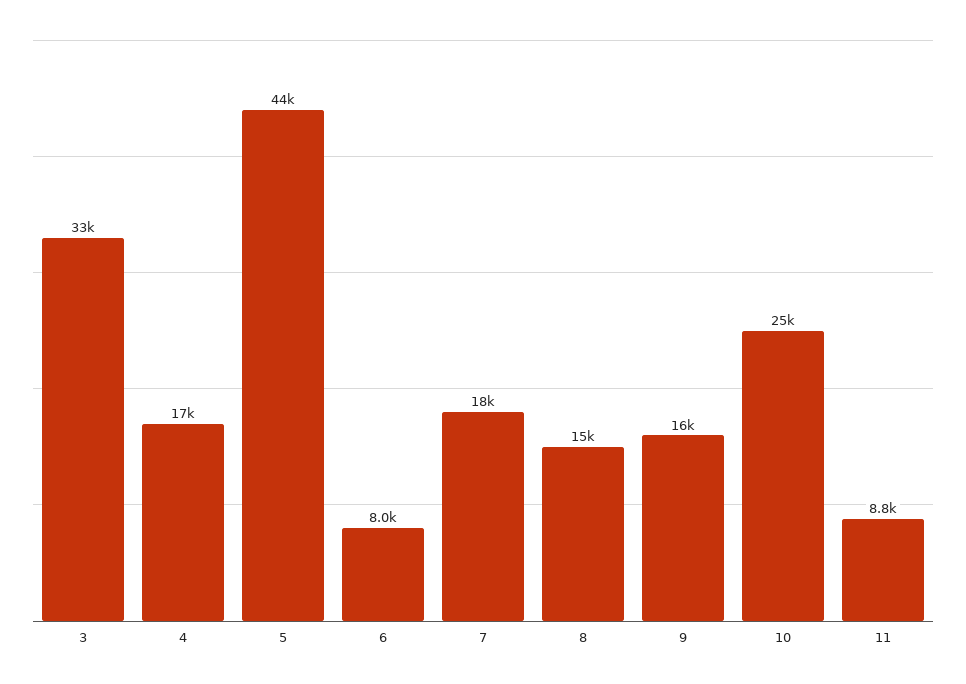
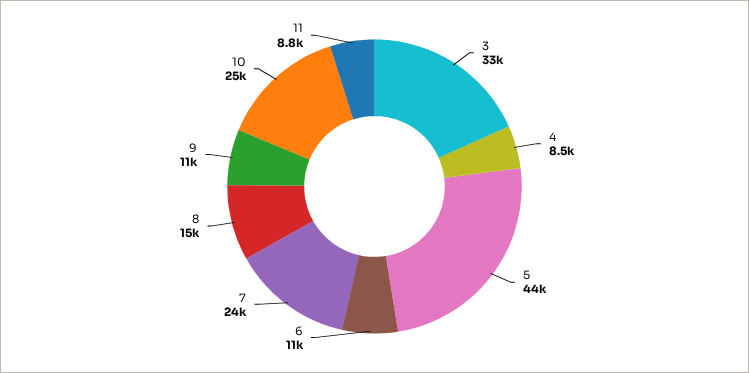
  {
    "3": 33000,
-   "4": 17000,
+   "4": 8500,
    "5": 44000,
-   "6": 8000,
+   "6": 11000,
-   "7": 18000,
+   "7": 24000,
    "8": 15000,
-   "9": 16000,
+   "9": 11000,
    "10": 25000,
    "11": 8800
  }

